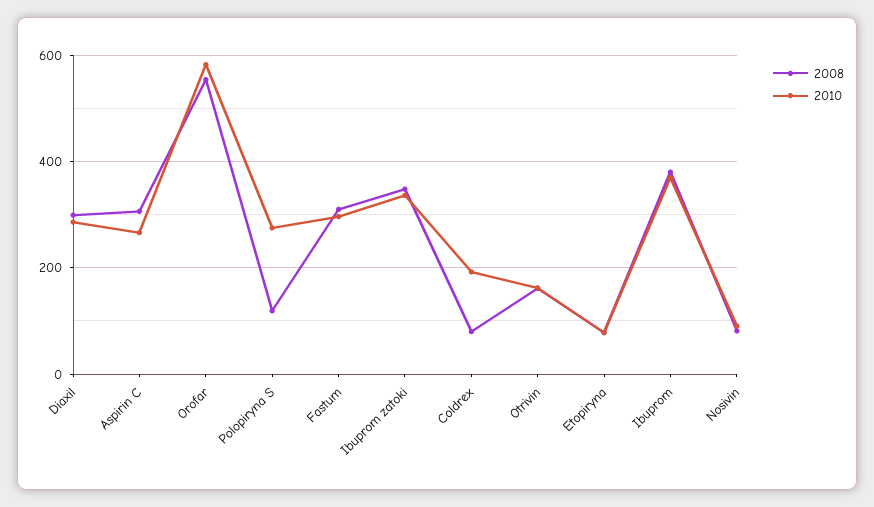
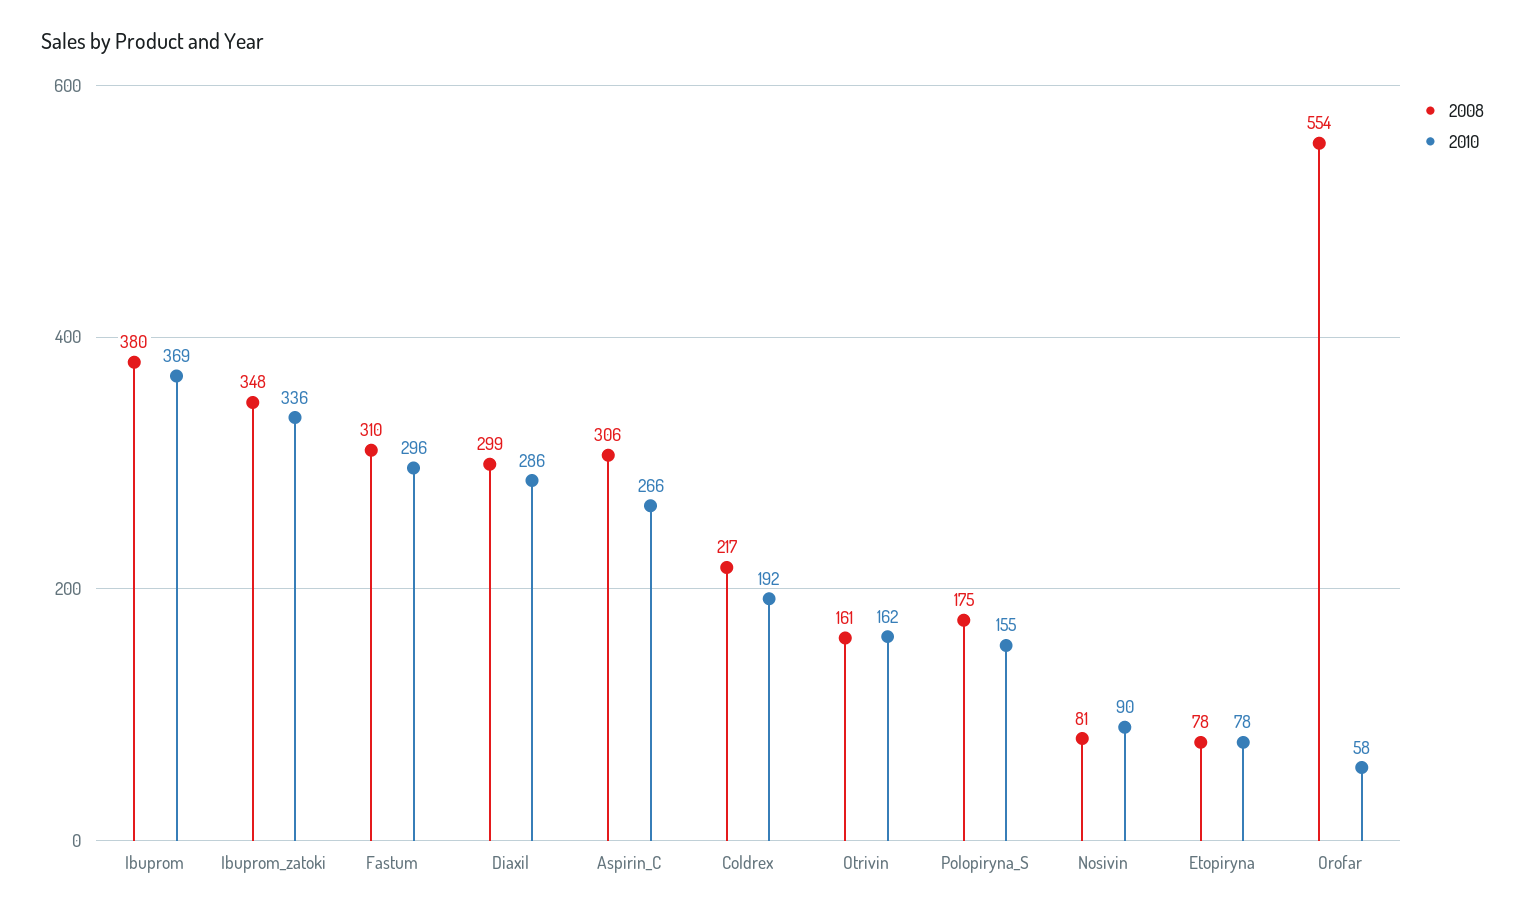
  {
    "2008": {
      "Diaxil": 299,
      "Aspirin C": 306,
      "Orofar": 554,
-     "Polopiryna S": 120,
+     "Polopiryna S": 175,
      "Fastum": 310,
      "Ibuprom zatoki": 348,
-     "Coldrex": 80,
+     "Coldrex": 217,
      "Otrivin": 161,
      "Etopiryna": 78,
      "Ibuprom": 380,
      "Nosivin": 81
    },
    "2010": {
      "Diaxil": 286,
      "Aspirin C": 266,
-     "Orofar": 580,
+     "Orofar": 58,
-     "Polopiryna S": 280,
+     "Polopiryna S": 155,
      "Fastum": 296,
      "Ibuprom zatoki": 336,
      "Coldrex": 192,
      "Otrivin": 162,
      "Etopiryna": 78,
      "Ibuprom": 369,
      "Nosivin": 90
    }
  }

